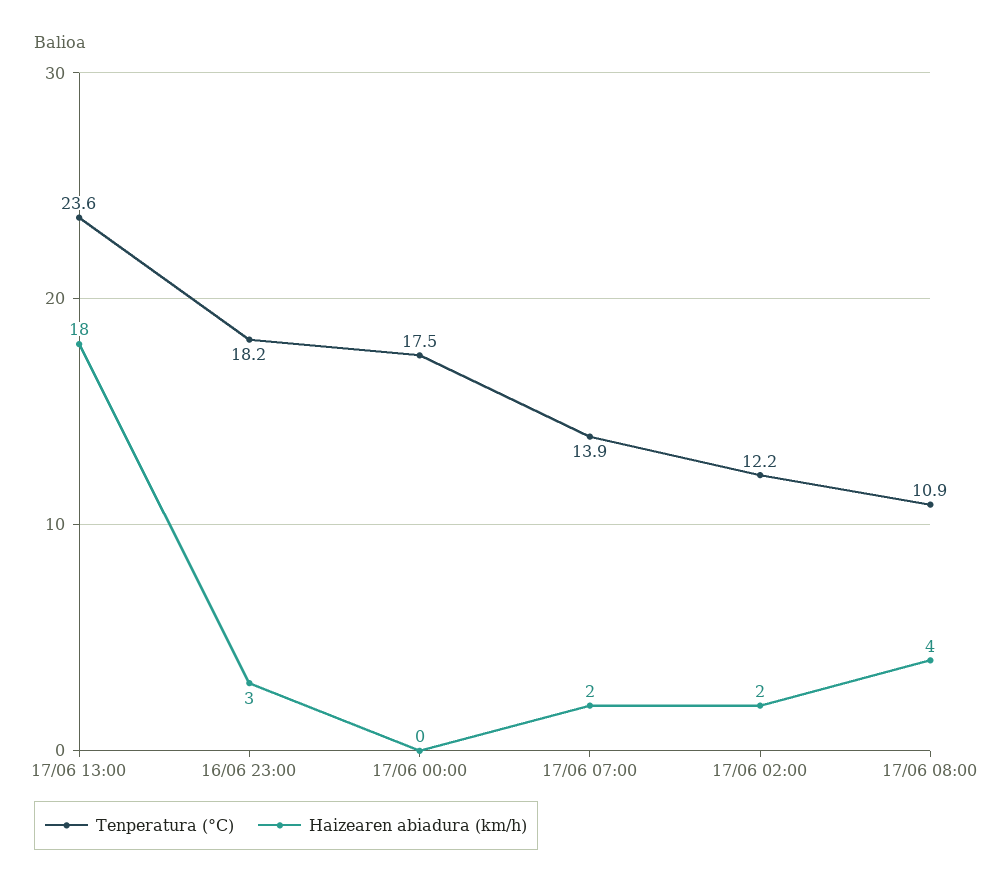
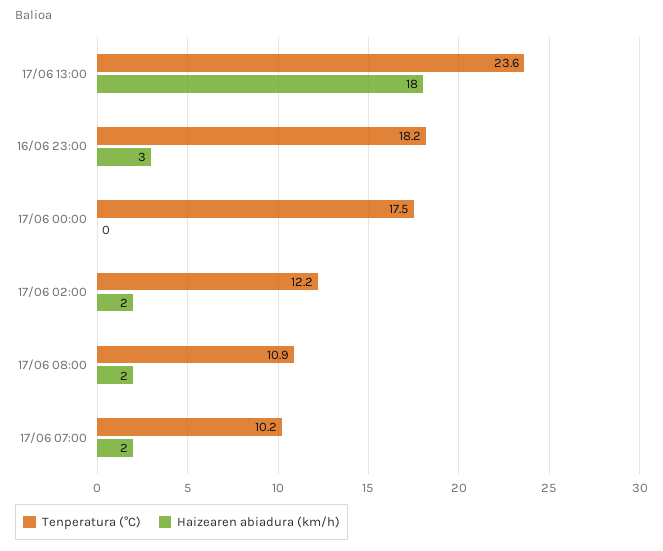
  {
    "Tenperatura (°C)": {
      "17/06 13:00": 23.6,
      "16/06 23:00": 18.2,
      "17/06 00:00": 17.5,
-     "17/06 07:00": 13.9,
+     "17/06 07:00": 10.2,
      "17/06 02:00": 12.2,
      "17/06 08:00": 10.9
    },
    "Haizearen abiadura (km/h)": {
      "17/06 13:00": 18,
      "16/06 23:00": 3,
      "17/06 00:00": 0,
      "17/06 07:00": 2,
      "17/06 02:00": 2,
-     "17/06 08:00": 4
+     "17/06 08:00": 2
    }
  }

